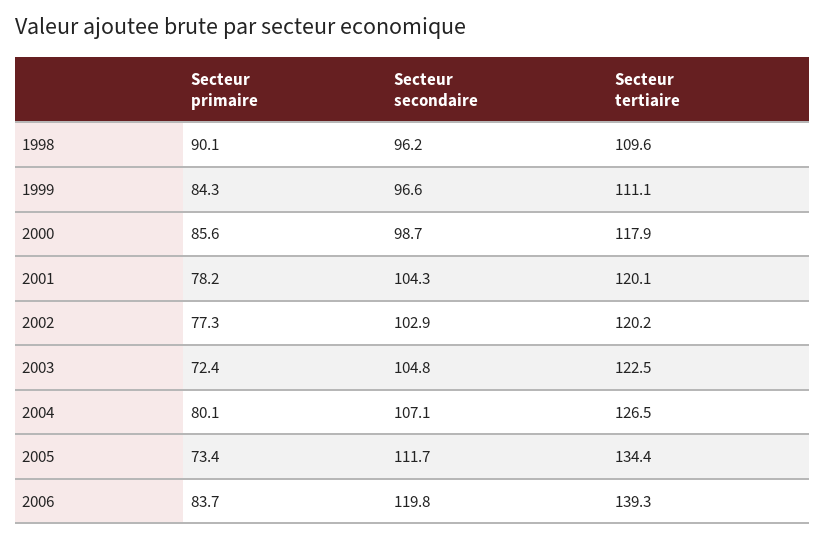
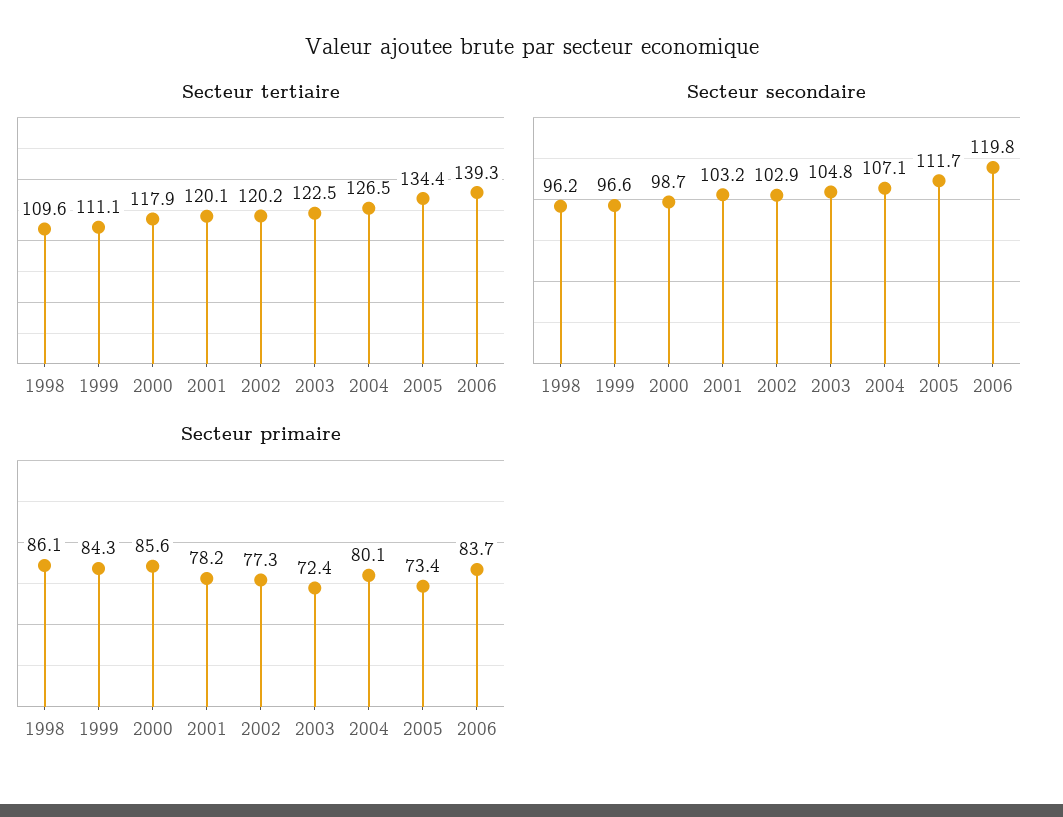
  {
    "Secteur primaire": {
-     "1998": 90.1,
+     "1998": 86.1,
      "1999": 84.3,
      "2000": 85.6,
      "2001": 78.2,
      "2002": 77.3,
      "2003": 72.4,
      "2004": 80.1,
      "2005": 73.4,
      "2006": 83.7
    },
    "Secteur secondaire": {
      "1998": 96.2,
      "1999": 96.6,
      "2000": 98.7,
-     "2001": 104.3,
+     "2001": 103.2,
      "2002": 102.9,
      "2003": 104.8,
      "2004": 107.1,
      "2005": 111.7,
      "2006": 119.8
    },
    "Secteur tertiaire": {
      "1998": 109.6,
      "1999": 111.1,
      "2000": 117.9,
      "2001": 120.1,
      "2002": 120.2,
      "2003": 122.5,
      "2004": 126.5,
      "2005": 134.4,
      "2006": 139.3
    }
  }

